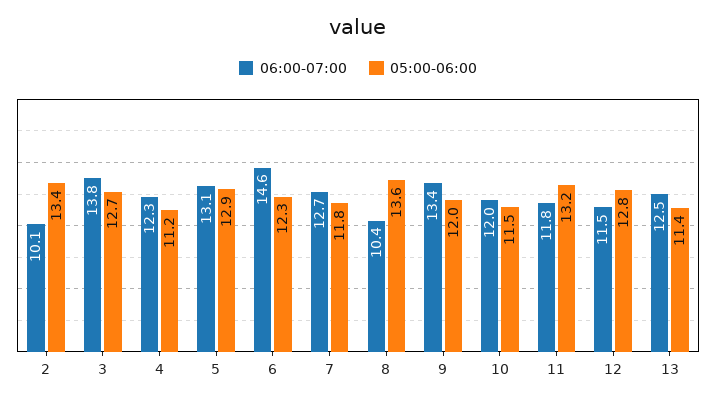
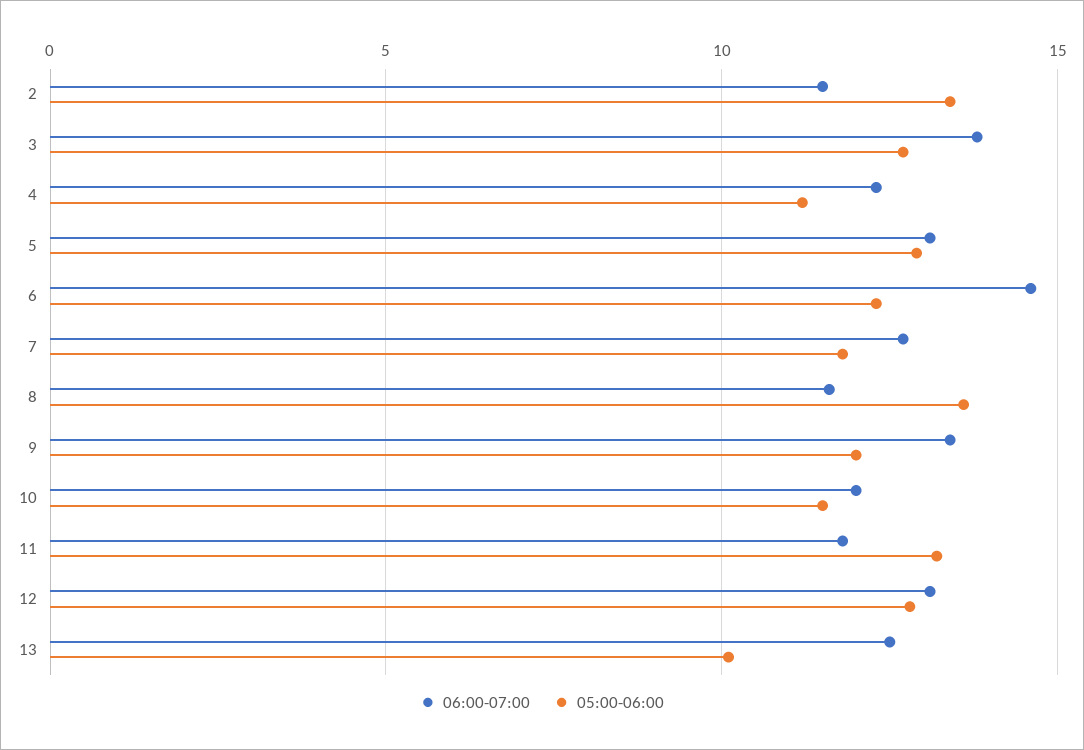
  {
    "06:00-07:00": {
-     "2": 10.1,
+     "2": 11.5,
      "3": 13.8,
      "4": 12.3,
      "5": 13.1,
      "6": 14.6,
      "7": 12.7,
-     "8": 10.4,
+     "8": 11.5,
      "9": 13.4,
      "10": 12,
      "11": 11.8,
-     "12": 11.5,
+     "12": 13,
      "13": 12.5
    },
    "05:00-06:00": {
      "2": 13.4,
      "3": 12.7,
      "4": 11.2,
      "5": 12.9,
      "6": 12.3,
      "7": 11.8,
      "8": 13.6,
      "9": 12,
      "10": 11.5,
      "11": 13.2,
      "12": 12.8,
-     "13": 11.4
+     "13": 10
    }
  }

